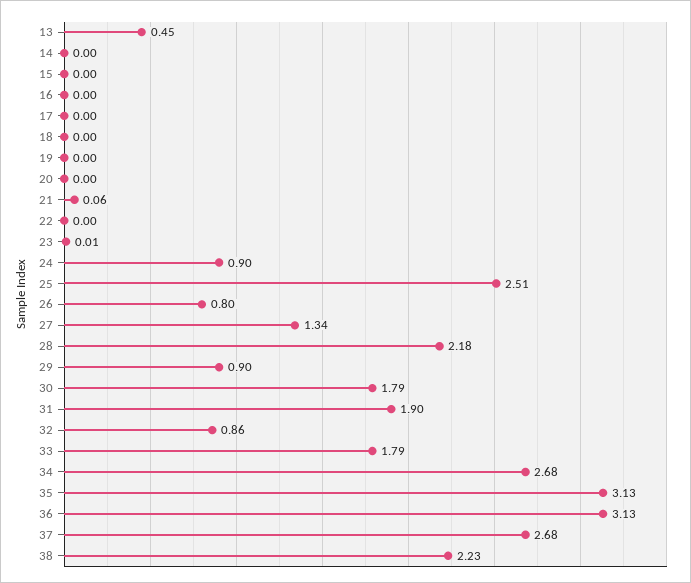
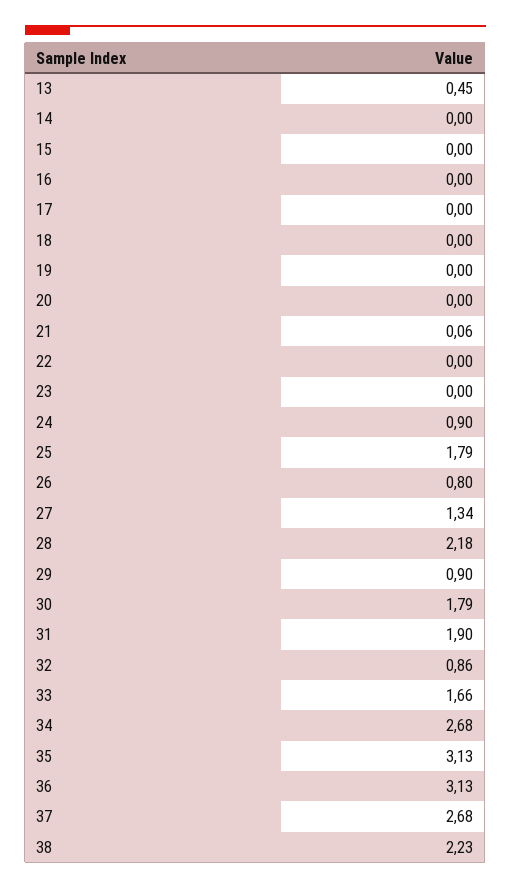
  {
    "13": 0.45,
    "14": 0,
    "15": 0,
    "16": 0,
    "17": 0,
    "18": 0,
    "19": 0,
    "20": 0,
    "21": 0.06,
    "22": 0,
-   "23": 0.01,
+   "23": 0,
    "24": 0.9,
-   "25": 2.51,
+   "25": 1.79,
    "26": 0.8,
    "27": 1.34,
    "28": 2.18,
    "29": 0.9,
    "30": 1.79,
    "31": 1.9,
    "32": 0.86,
-   "33": 1.79,
+   "33": 1.66,
    "34": 2.68,
    "35": 3.13,
    "36": 3.13,
    "37": 2.68,
    "38": 2.23
  }

